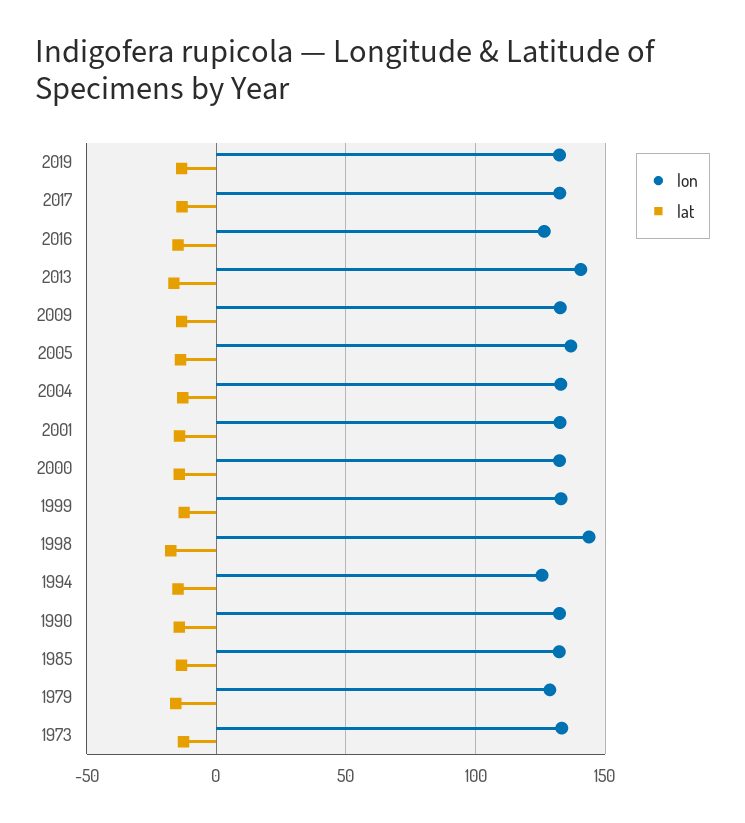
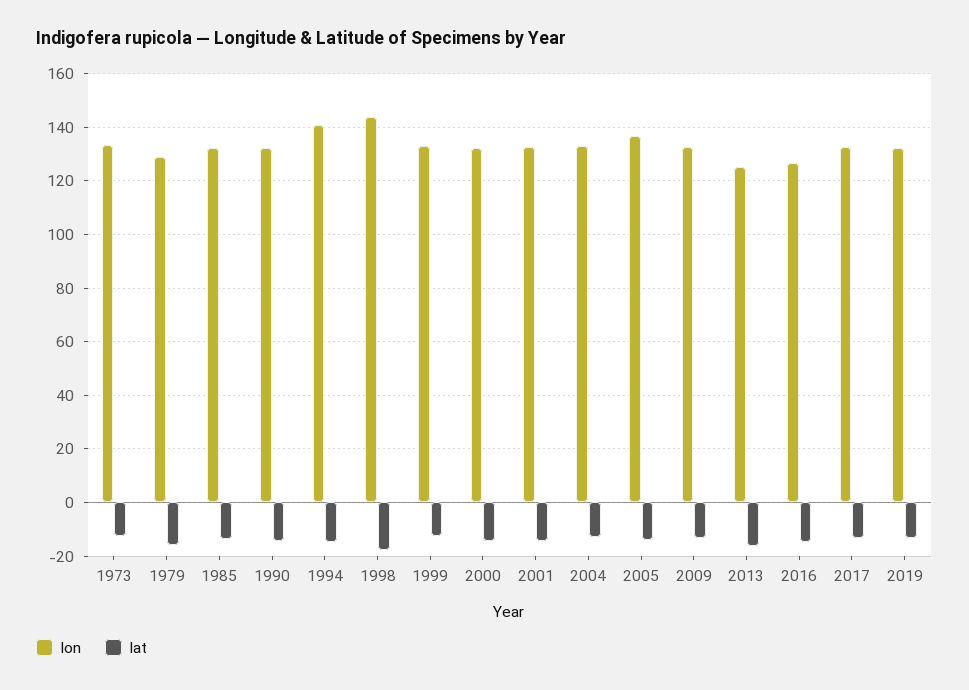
  {
    "lon": {
      "2019": 132.5,
      "2017": 132.5,
      "2016": 127.5,
-     "2013": 140,
+     "2013": 125,
      "2009": 132.5,
      "2005": 137.5,
      "2004": 132.5,
      "2001": 132.5,
      "2000": 132.5,
      "1999": 132.5,
      "1998": 145,
-     "1994": 125,
+     "1994": 140,
      "1990": 132.5,
      "1985": 132.5,
      "1979": 127.5,
      "1973": 132.5
    },
    "lat": {
      "2019": -12.5,
      "2017": -12.5,
      "2016": -15,
      "2013": -17.5,
      "2009": -12.5,
      "2005": -15,
      "2004": -12.5,
      "2001": -15,
      "2000": -15,
      "1999": -12.5,
      "1998": -17.5,
      "1994": -15,
      "1990": -15,
      "1985": -12.5,
      "1979": -15,
      "1973": -12.5
    }
  }

